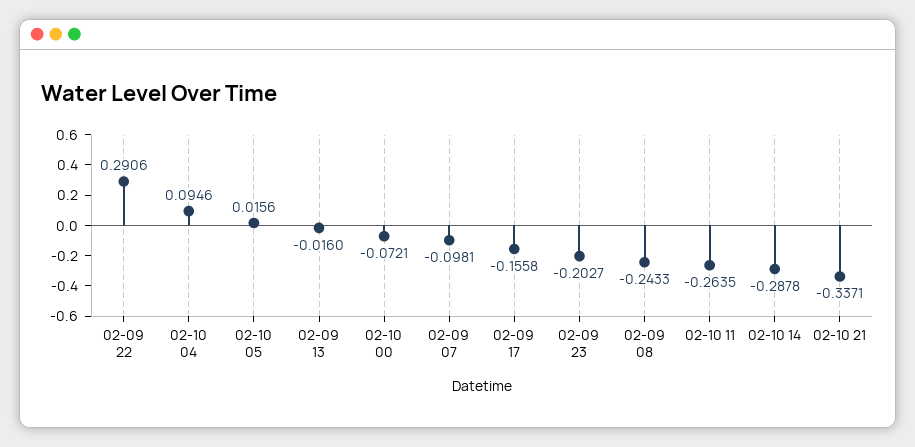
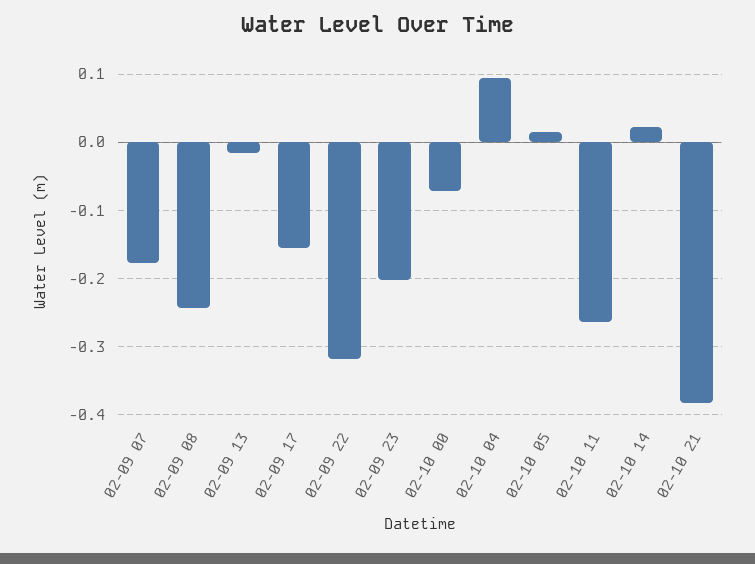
  {
-   "02-09 22": 0.2906,
+   "02-09 22": -0.32,
    "02-10 04": 0.0946,
    "02-10 05": 0.0156,
    "02-09 13": -0.016,
    "02-10 00": -0.0721,
-   "02-09 07": -0.0981,
+   "02-09 07": -0.18,
    "02-09 17": -0.1558,
    "02-09 23": -0.2027,
    "02-09 08": -0.2433,
    "02-10 11": -0.2635,
-   "02-10 14": -0.2878,
+   "02-10 14": 0.02,
-   "02-10 21": -0.3371
+   "02-10 21": -0.38
  }

